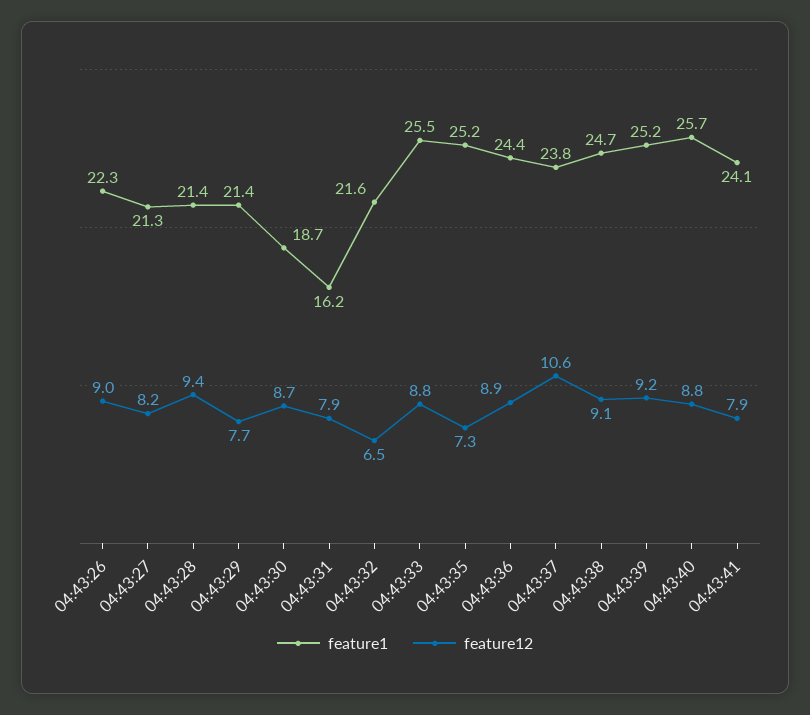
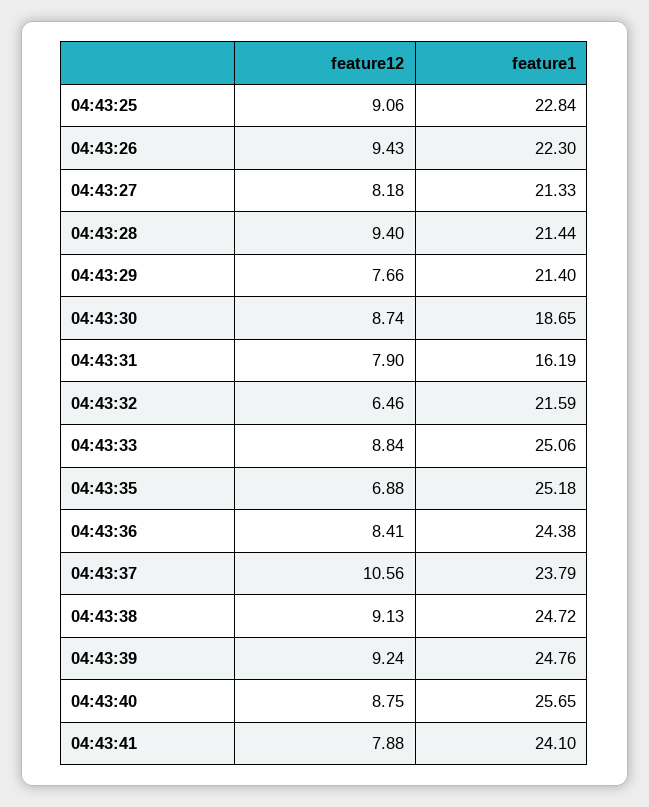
  {
    "feature1": {
      "04:43:26": 22.3,
      "04:43:27": 21.33,
      "04:43:28": 21.44,
      "04:43:29": 21.4,
      "04:43:30": 18.65,
      "04:43:31": 16.19,
      "04:43:32": 21.59,
-     "04:43:33": 25.5,
+     "04:43:33": 25.06,
      "04:43:35": 25.18,
      "04:43:36": 24.38,
      "04:43:37": 23.79,
      "04:43:38": 24.72,
-     "04:43:39": 25.2,
+     "04:43:39": 24.76,
      "04:43:40": 25.65,
-     "04:43:41": 24.1
+     "04:43:41": 24.1,
+     "04:43:25": 22.84
    },
    "feature12": {
-     "04:43:26": 9,
+     "04:43:26": 9.43,
      "04:43:27": 8.18,
      "04:43:28": 9.4,
      "04:43:29": 7.66,
      "04:43:30": 8.74,
      "04:43:31": 7.9,
      "04:43:32": 6.46,
      "04:43:33": 8.84,
-     "04:43:35": 7.3,
+     "04:43:35": 6.88,
-     "04:43:36": 8.9,
+     "04:43:36": 8.41,
      "04:43:37": 10.56,
      "04:43:38": 9.13,
      "04:43:39": 9.24,
      "04:43:40": 8.75,
-     "04:43:41": 7.88
+     "04:43:41": 7.88,
+     "04:43:25": 9.06
    }
  }

